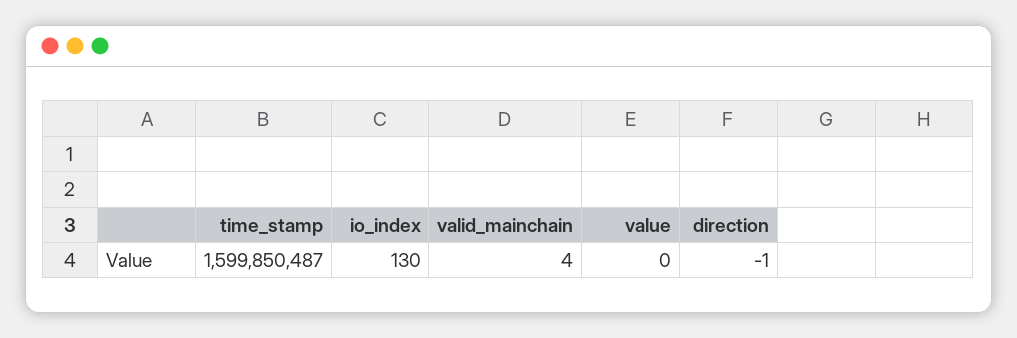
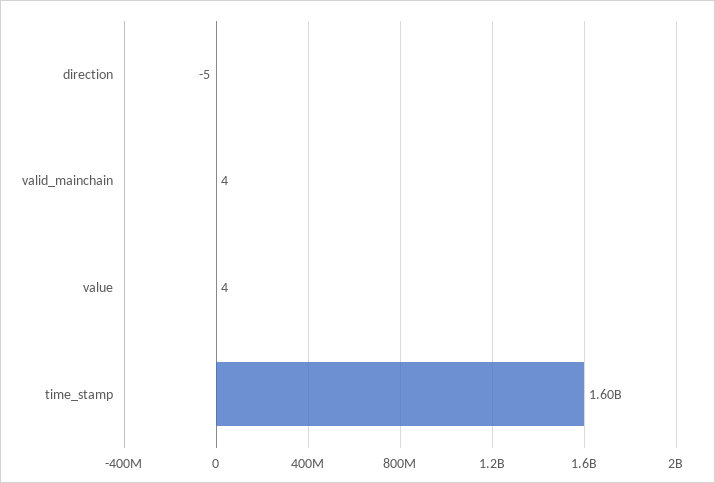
  {
    "time_stamp": 1599850487,
-   "io_index": 130,
    "valid_mainchain": 4,
-   "value": 0,
+   "value": 4,
-   "direction": -1
+   "direction": -5
  }

